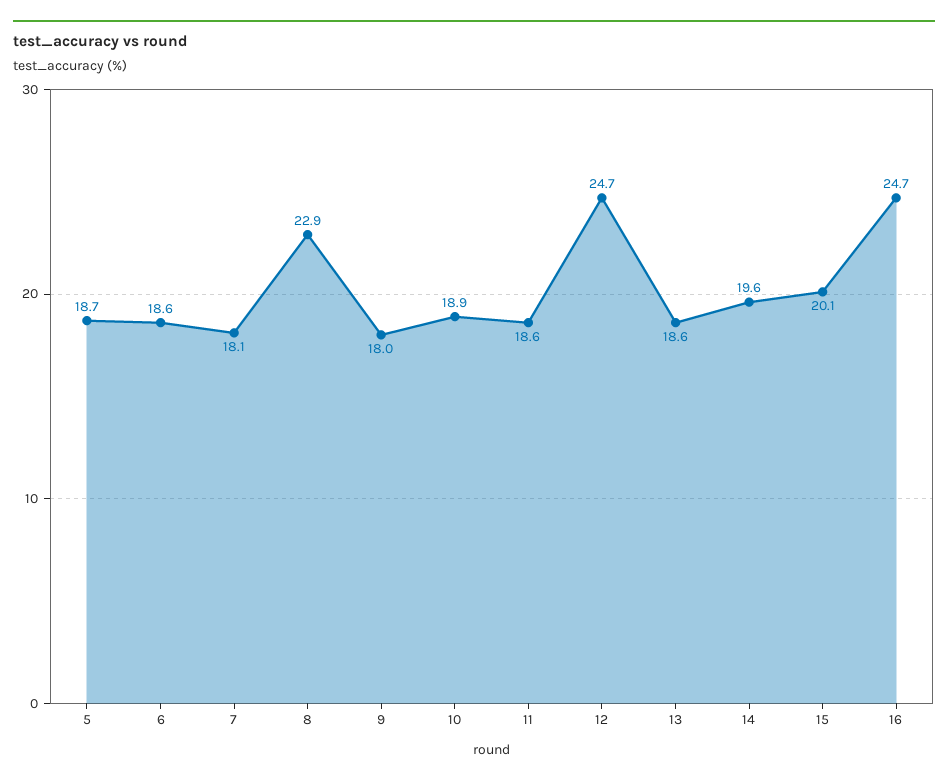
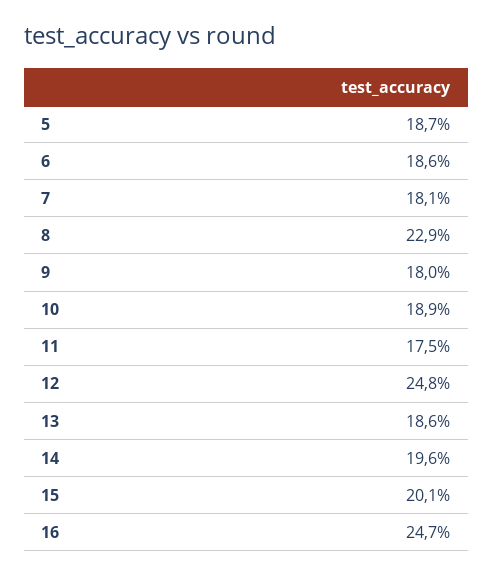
  {
    "5": 18.7,
    "6": 18.6,
    "7": 18.1,
    "8": 22.9,
    "9": 18,
    "10": 18.9,
-   "11": 18.6,
+   "11": 17.5,
-   "12": 24.7,
+   "12": 24.8,
    "13": 18.6,
    "14": 19.6,
    "15": 20.1,
    "16": 24.7
  }

